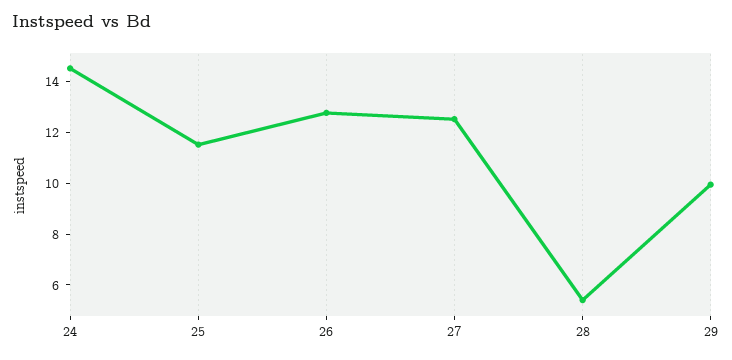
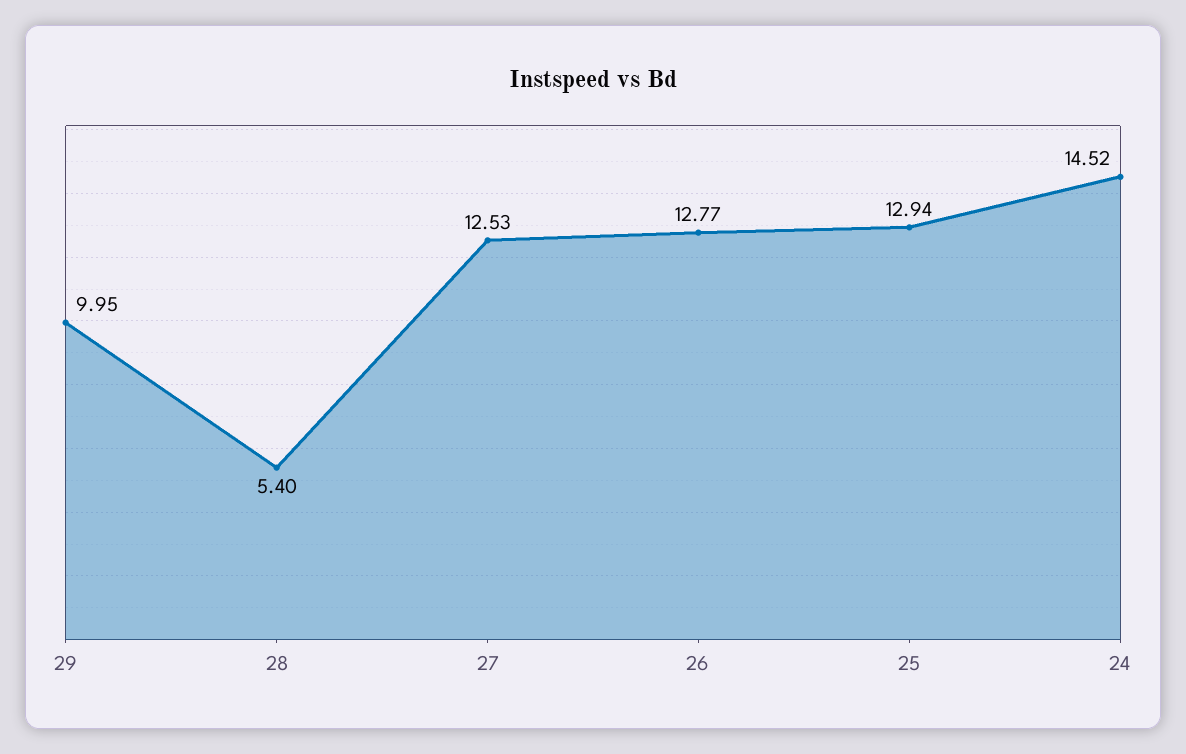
  {
    "24": 14.52,
-   "25": 11.5,
+   "25": 12.94,
    "26": 12.77,
    "27": 12.53,
    "28": 5.4,
    "29": 9.95
  }

